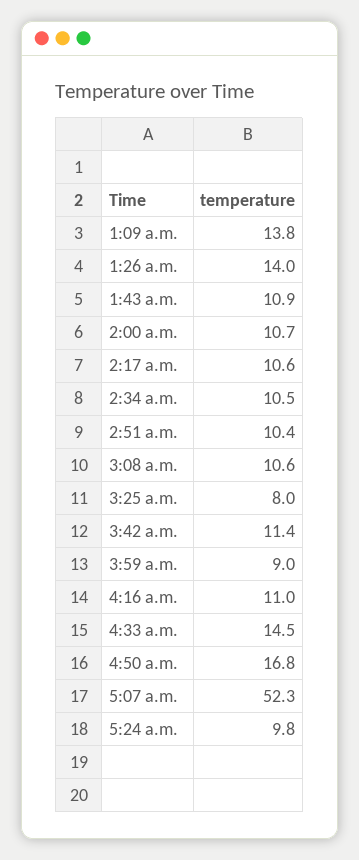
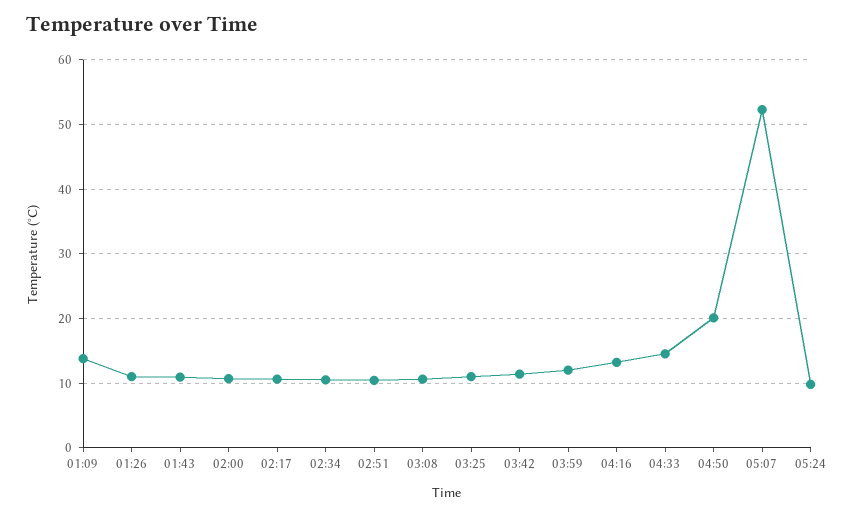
  {
    "1:09 a.m.": 13.8,
-   "1:26 a.m.": 14,
+   "1:26 a.m.": 11,
    "1:43 a.m.": 10.9,
    "2:00 a.m.": 10.7,
    "2:17 a.m.": 10.6,
    "2:34 a.m.": 10.5,
    "2:51 a.m.": 10.4,
    "3:08 a.m.": 10.6,
-   "3:25 a.m.": 8,
+   "3:25 a.m.": 11,
    "3:42 a.m.": 11.4,
-   "3:59 a.m.": 9,
+   "3:59 a.m.": 12,
-   "4:16 a.m.": 11,
+   "4:16 a.m.": 13,
    "4:33 a.m.": 14.5,
-   "4:50 a.m.": 16.8,
+   "4:50 a.m.": 20,
    "5:07 a.m.": 52.3,
    "5:24 a.m.": 9.8
  }

